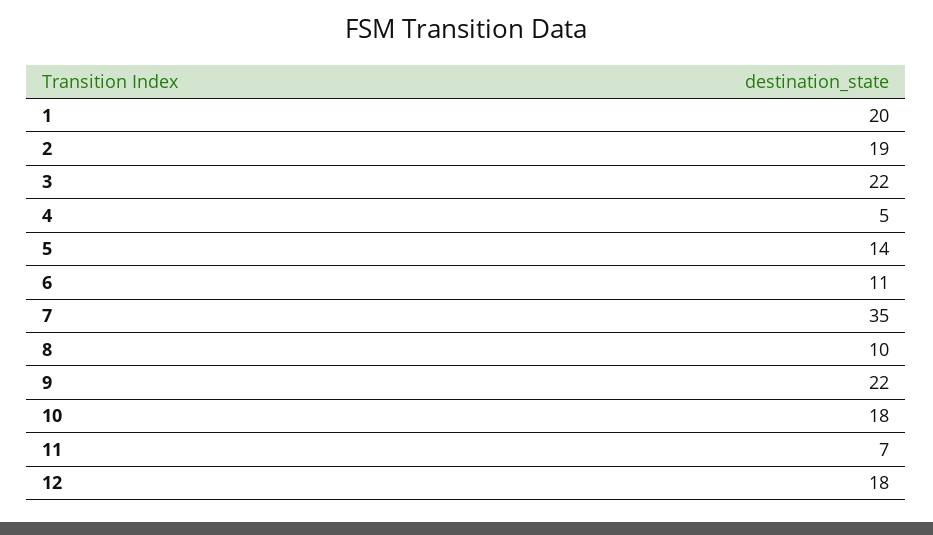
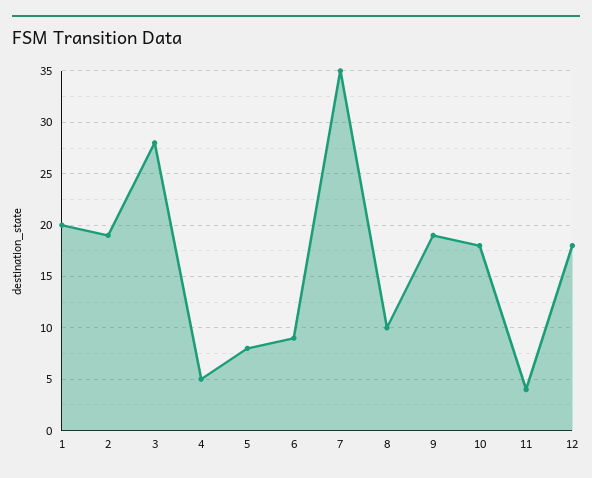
  {
    "1": 20,
    "2": 19,
-   "3": 22,
+   "3": 28,
    "4": 5,
-   "5": 14,
+   "5": 8,
-   "6": 11,
+   "6": 9,
    "7": 35,
    "8": 10,
-   "9": 22,
+   "9": 19,
    "10": 18,
-   "11": 7,
+   "11": 4,
    "12": 18
  }

